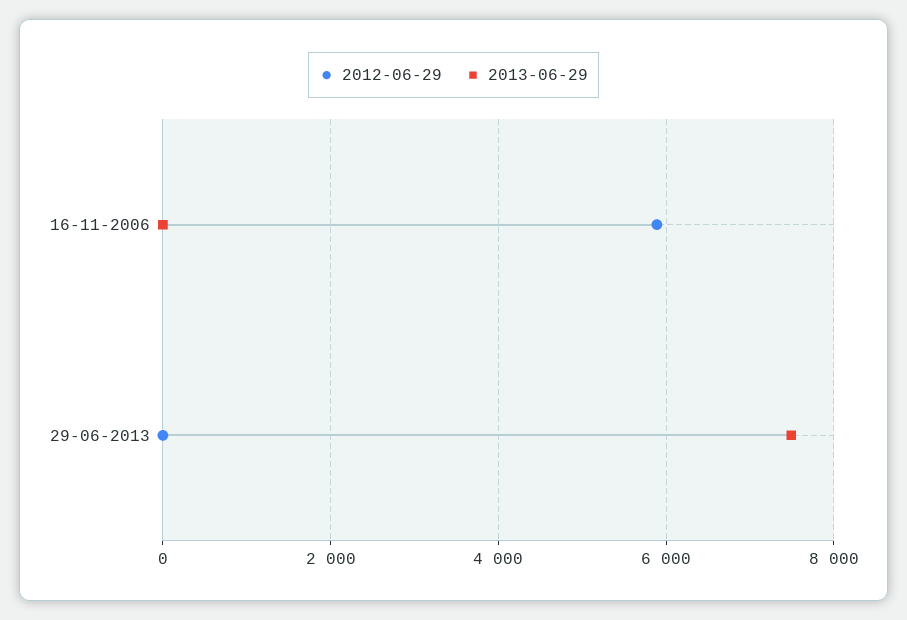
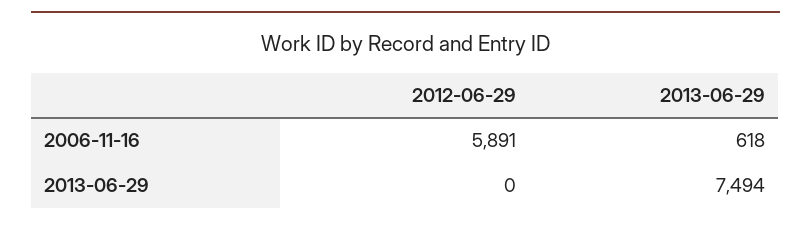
  {
    "2012-06-29": {
      "16-11-2006": 5891,
      "29-06-2013": 0
    },
    "2013-06-29": {
-     "16-11-2006": 0,
+     "16-11-2006": 618,
      "29-06-2013": 7494
    }
  }

